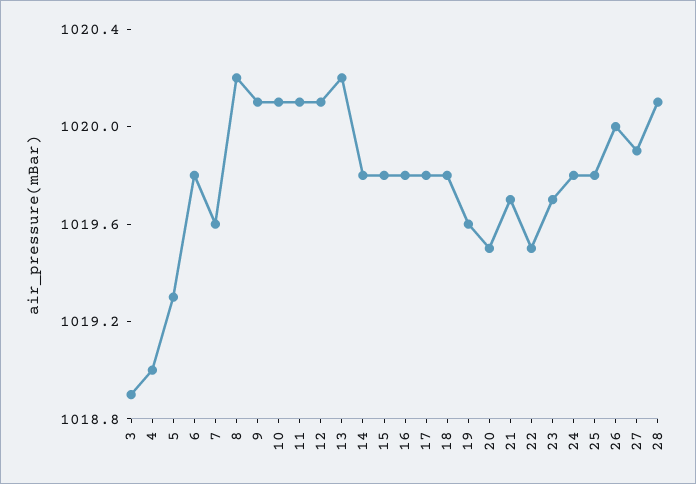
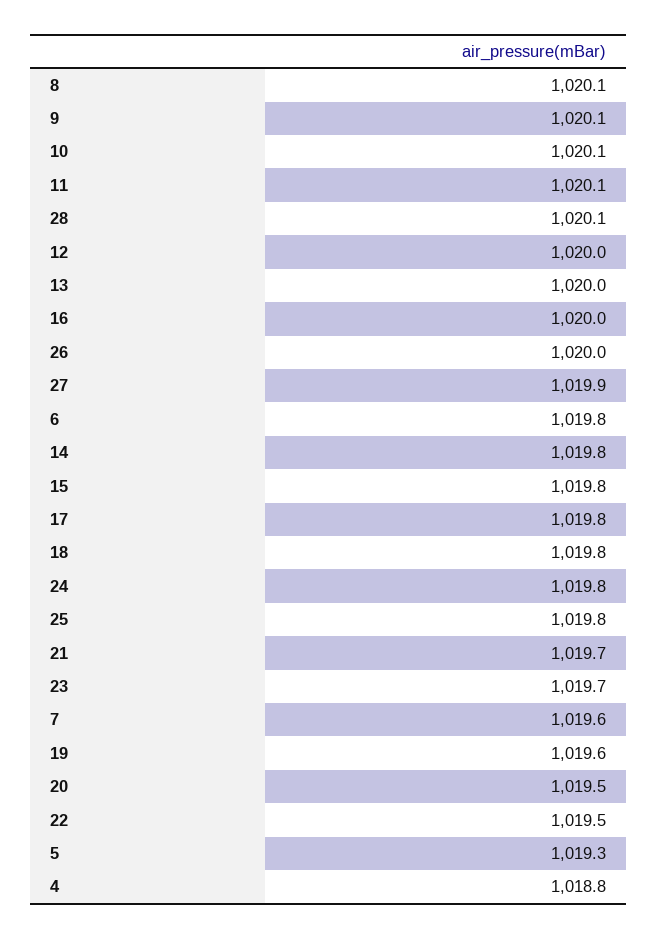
  {
-   "3": 1018.9,
-   "4": 1019,
+   "4": 1018.8,
    "5": 1019.3,
    "6": 1019.8,
    "7": 1019.6,
-   "8": 1020.2,
+   "8": 1020.1,
    "9": 1020.1,
    "10": 1020.1,
    "11": 1020.1,
-   "12": 1020.1,
+   "12": 1020,
-   "13": 1020.2,
+   "13": 1020,
    "14": 1019.8,
    "15": 1019.8,
-   "16": 1019.8,
+   "16": 1020,
    "17": 1019.8,
    "18": 1019.8,
    "19": 1019.6,
    "20": 1019.5,
    "21": 1019.7,
    "22": 1019.5,
    "23": 1019.7,
    "24": 1019.8,
    "25": 1019.8,
    "26": 1020,
    "27": 1019.9,
    "28": 1020.1
  }

